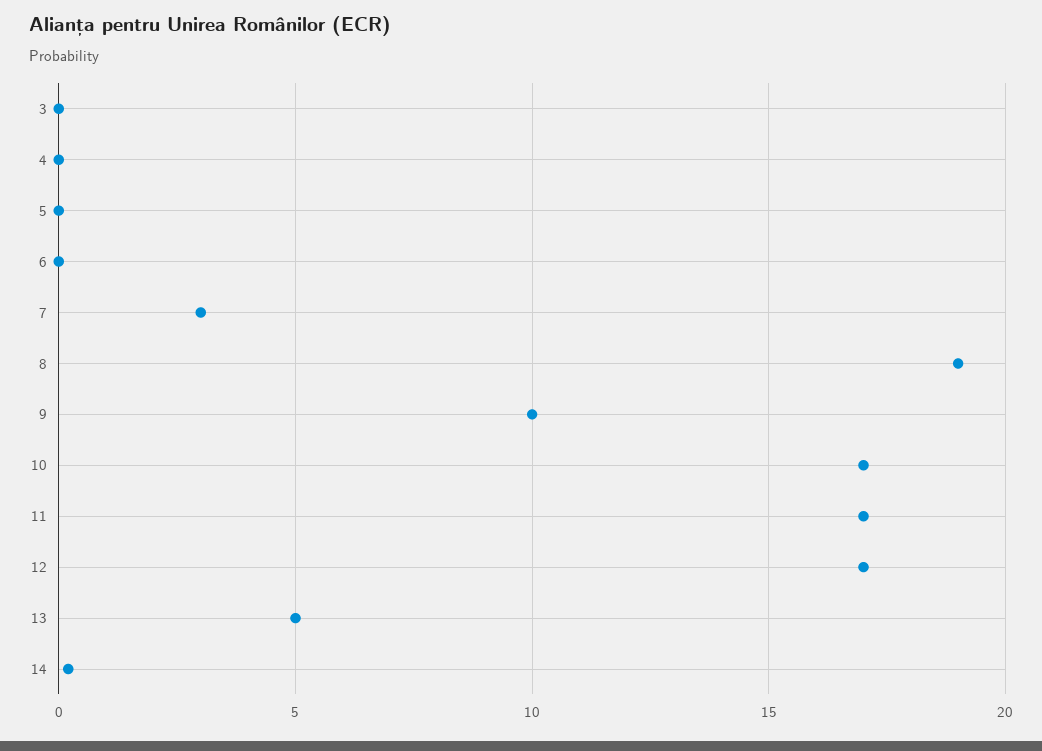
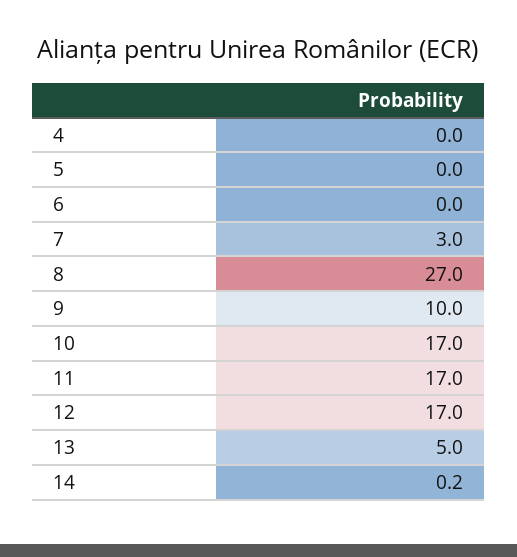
  {
-   "3": 0,
    "4": 0,
    "5": 0,
    "6": 0,
    "7": 3,
-   "8": 19,
+   "8": 27,
    "9": 10,
    "10": 17,
    "11": 17,
    "12": 17,
    "13": 5,
    "14": 0.2
  }

